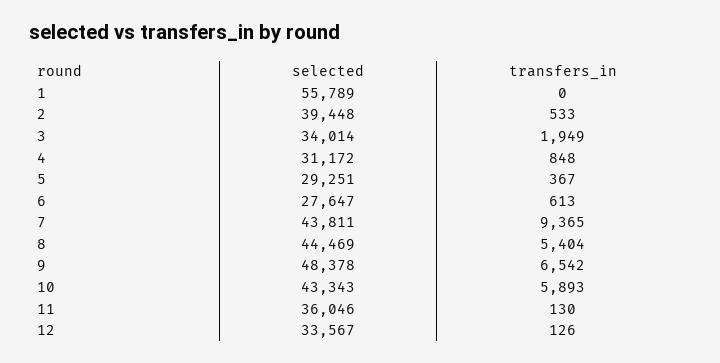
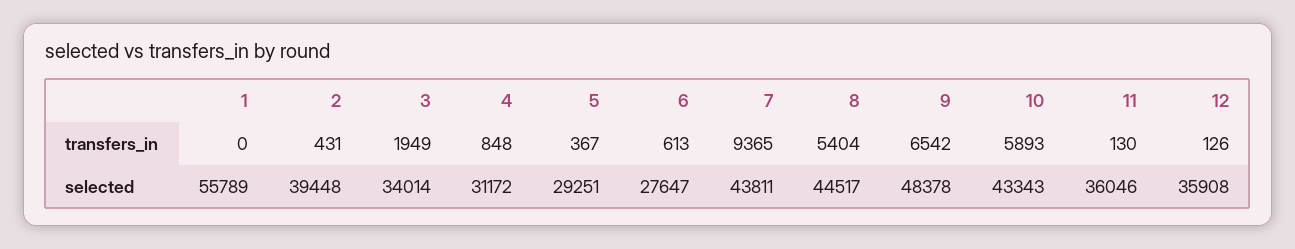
  {
    "selected": {
      "1": 55789,
      "2": 39448,
      "3": 34014,
      "4": 31172,
      "5": 29251,
      "6": 27647,
      "7": 43811,
-     "8": 44469,
+     "8": 44517,
      "9": 48378,
      "10": 43343,
      "11": 36046,
-     "12": 33567
+     "12": 35908
    },
    "transfers_in": {
      "1": 0,
-     "2": 533,
+     "2": 431,
      "3": 1949,
      "4": 848,
      "5": 367,
      "6": 613,
      "7": 9365,
      "8": 5404,
      "9": 6542,
      "10": 5893,
      "11": 130,
      "12": 126
    }
  }

